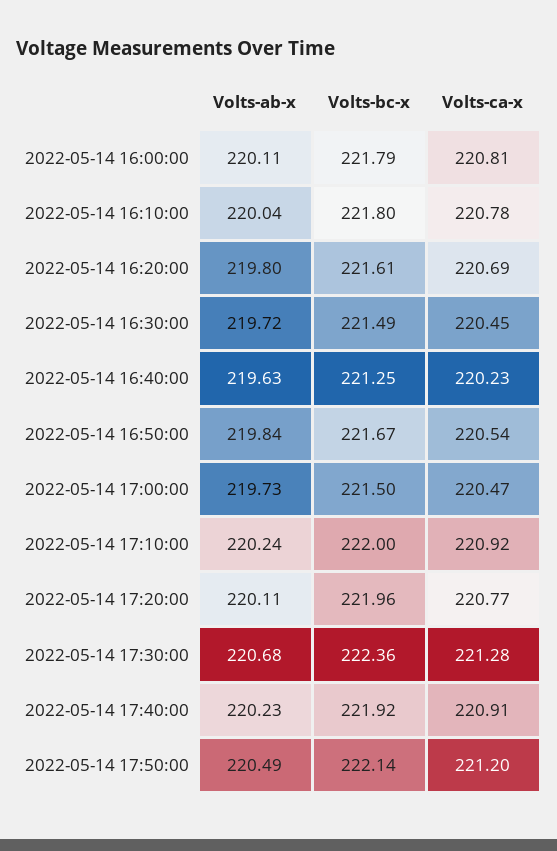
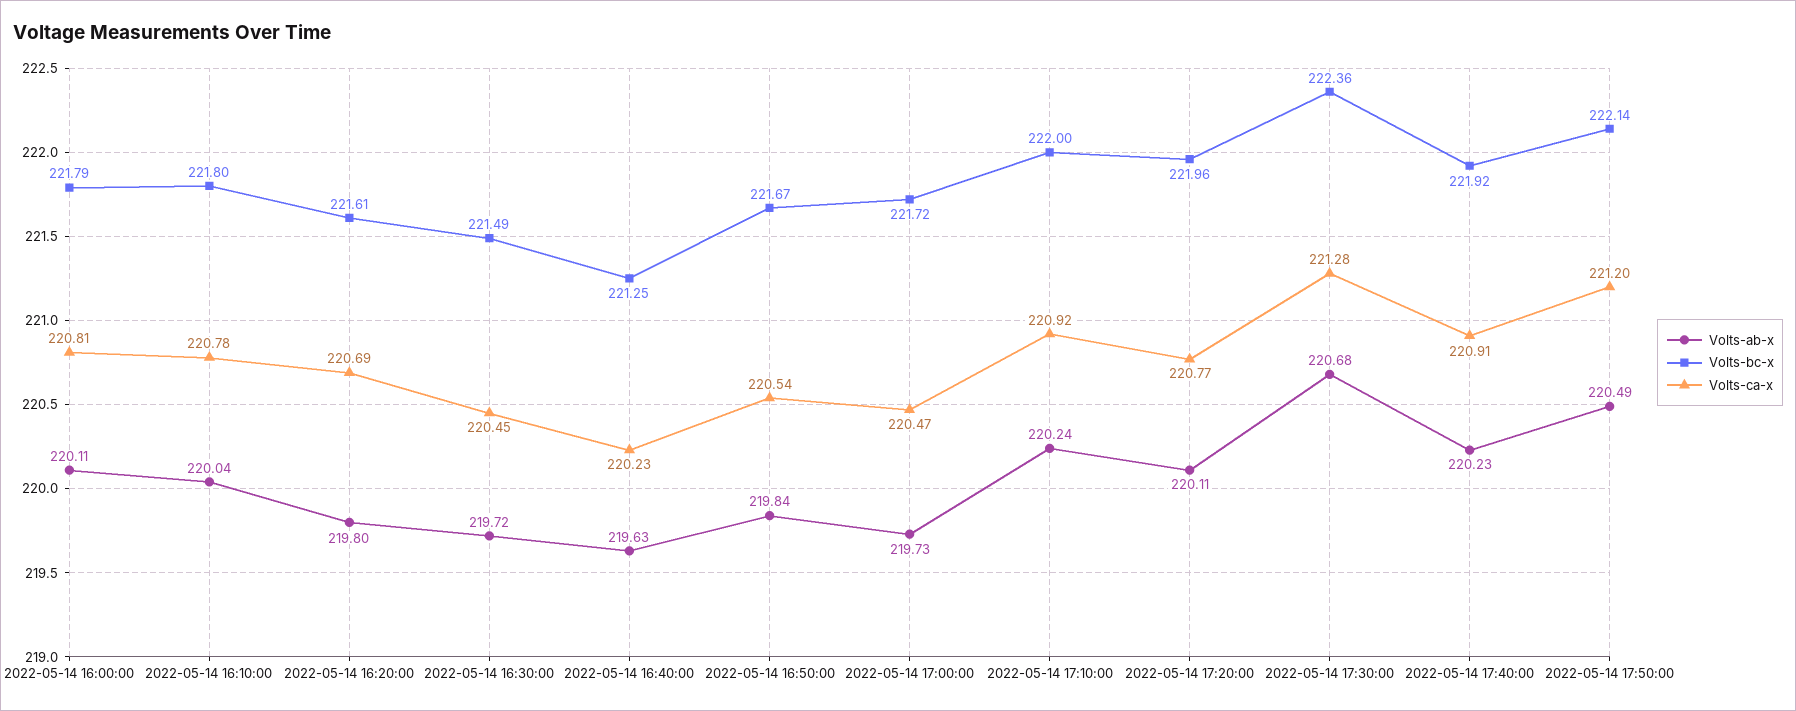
  {
    "Volts-ab-x": {
      "2022-05-14 16:00:00": 220.11,
      "2022-05-14 16:10:00": 220.04,
      "2022-05-14 16:20:00": 219.8,
      "2022-05-14 16:30:00": 219.72,
      "2022-05-14 16:40:00": 219.63,
      "2022-05-14 16:50:00": 219.84,
      "2022-05-14 17:00:00": 219.73,
      "2022-05-14 17:10:00": 220.24,
      "2022-05-14 17:20:00": 220.11,
      "2022-05-14 17:30:00": 220.68,
      "2022-05-14 17:40:00": 220.23,
      "2022-05-14 17:50:00": 220.49
    },
    "Volts-bc-x": {
      "2022-05-14 16:00:00": 221.79,
      "2022-05-14 16:10:00": 221.8,
      "2022-05-14 16:20:00": 221.61,
      "2022-05-14 16:30:00": 221.49,
      "2022-05-14 16:40:00": 221.25,
      "2022-05-14 16:50:00": 221.67,
-     "2022-05-14 17:00:00": 221.5,
+     "2022-05-14 17:00:00": 221.72,
      "2022-05-14 17:10:00": 222,
      "2022-05-14 17:20:00": 221.96,
      "2022-05-14 17:30:00": 222.36,
      "2022-05-14 17:40:00": 221.92,
      "2022-05-14 17:50:00": 222.14
    },
    "Volts-ca-x": {
      "2022-05-14 16:00:00": 220.81,
      "2022-05-14 16:10:00": 220.78,
      "2022-05-14 16:20:00": 220.69,
      "2022-05-14 16:30:00": 220.45,
      "2022-05-14 16:40:00": 220.23,
      "2022-05-14 16:50:00": 220.54,
      "2022-05-14 17:00:00": 220.47,
      "2022-05-14 17:10:00": 220.92,
      "2022-05-14 17:20:00": 220.77,
      "2022-05-14 17:30:00": 221.28,
      "2022-05-14 17:40:00": 220.91,
      "2022-05-14 17:50:00": 221.2
    }
  }

